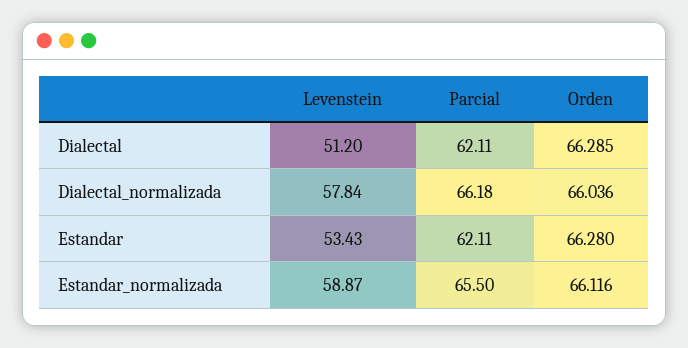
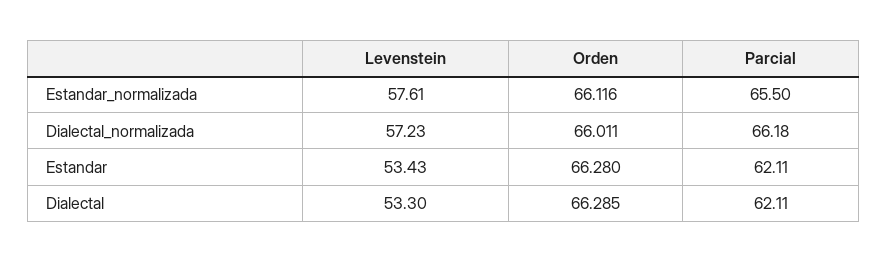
  {
    "Levenstein": {
-     "Dialectal": 51.2,
+     "Dialectal": 53.3,
-     "Dialectal_normalizada": 57.84,
+     "Dialectal_normalizada": 57.23,
      "Estandar": 53.43,
-     "Estandar_normalizada": 58.87
+     "Estandar_normalizada": 57.61
    },
    "Parcial": {
      "Dialectal": 62.11,
      "Dialectal_normalizada": 66.18,
      "Estandar": 62.11,
      "Estandar_normalizada": 65.5
    },
    "Orden": {
      "Dialectal": 66.285,
-     "Dialectal_normalizada": 66.036,
+     "Dialectal_normalizada": 66.011,
      "Estandar": 66.28,
      "Estandar_normalizada": 66.116
    }
  }

